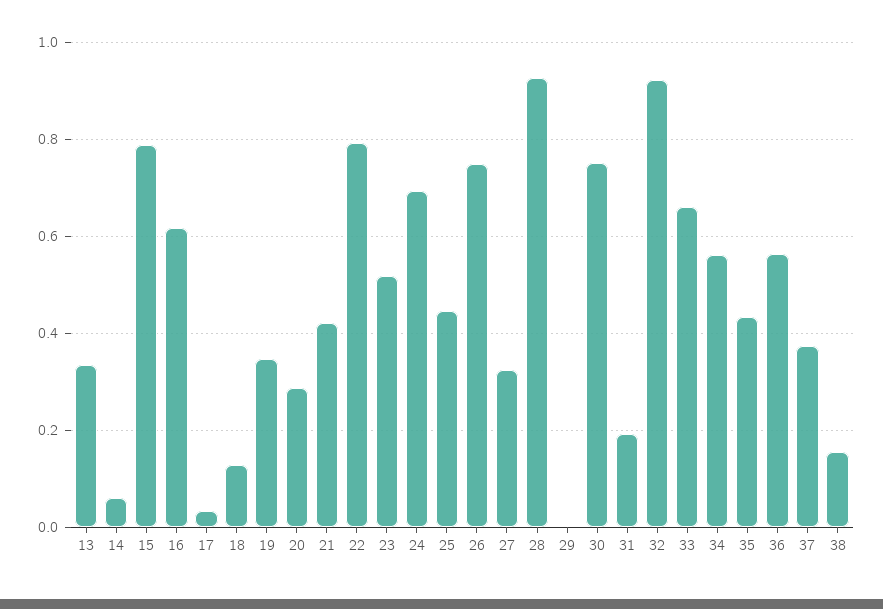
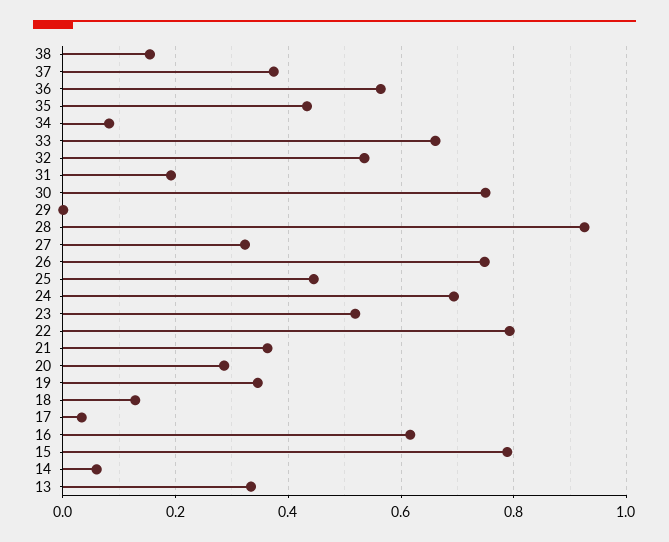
  {
    "13": 0.34,
    "14": 0.06,
    "15": 0.78,
    "16": 0.62,
    "17": 0.04,
    "18": 0.12,
    "19": 0.34,
    "20": 0.28,
-   "21": 0.42,
+   "21": 0.36,
    "22": 0.8,
    "23": 0.52,
    "24": 0.7,
    "25": 0.44,
    "26": 0.74,
    "27": 0.32,
    "28": 0.92,
    "29": 0,
    "30": 0.76,
    "31": 0.2,
-   "32": 0.92,
+   "32": 0.54,
    "33": 0.66,
-   "34": 0.56,
+   "34": 0.08,
    "35": 0.44,
    "36": 0.56,
    "37": 0.38,
    "38": 0.16
  }

